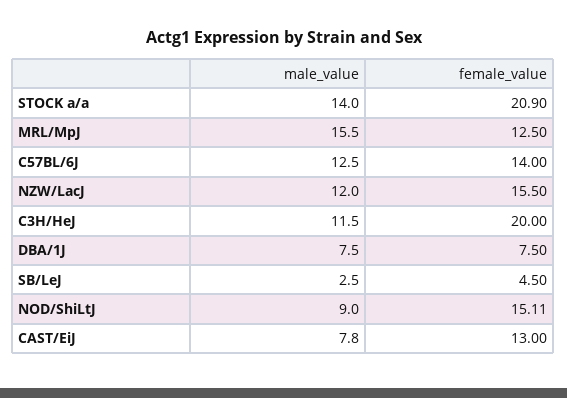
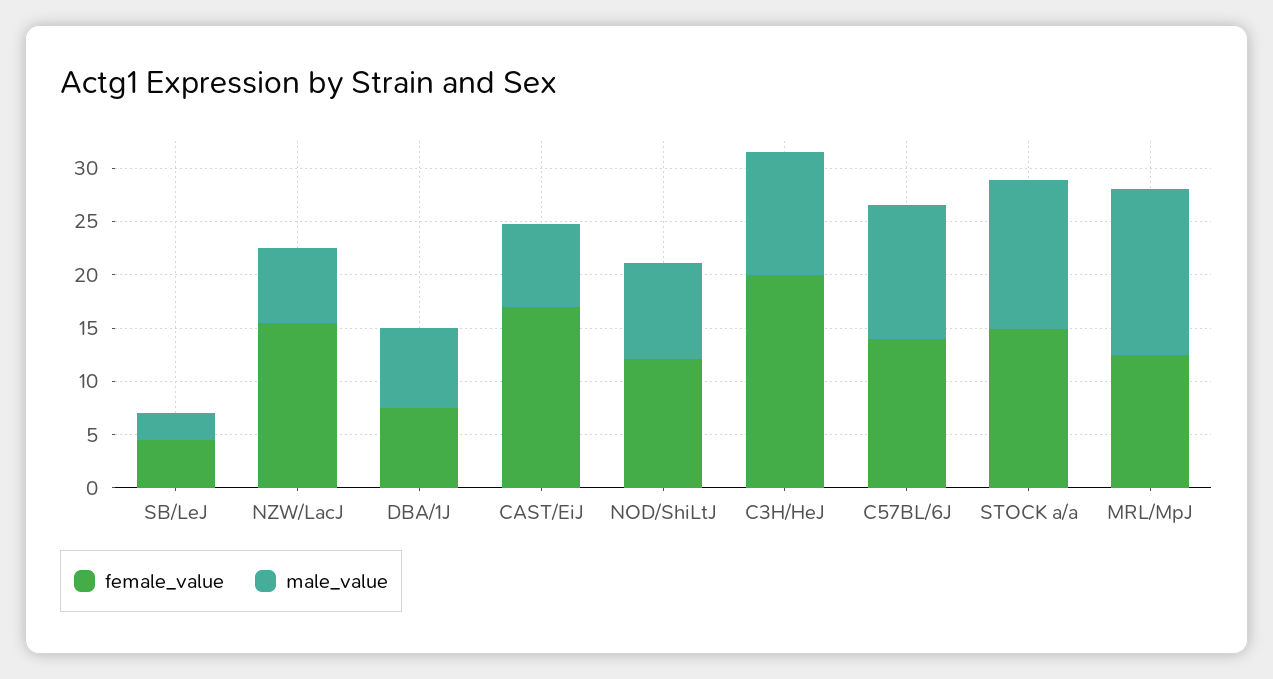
  {
    "male_value": {
      "STOCK a/a": 14,
      "MRL/MpJ": 15.5,
      "C57BL/6J": 12.5,
-     "NZW/LacJ": 12,
+     "NZW/LacJ": 7,
      "C3H/HeJ": 11.5,
      "DBA/1J": 7.5,
      "SB/LeJ": 2.5,
      "NOD/ShiLtJ": 9,
      "CAST/EiJ": 7.8
    },
    "female_value": {
-     "STOCK a/a": 20.9,
+     "STOCK a/a": 15,
      "MRL/MpJ": 12.5,
      "C57BL/6J": 14,
      "NZW/LacJ": 15.5,
      "C3H/HeJ": 20,
      "DBA/1J": 7.5,
      "SB/LeJ": 4.5,
-     "NOD/ShiLtJ": 15.11,
+     "NOD/ShiLtJ": 12,
-     "CAST/EiJ": 13
+     "CAST/EiJ": 17
    }
  }

